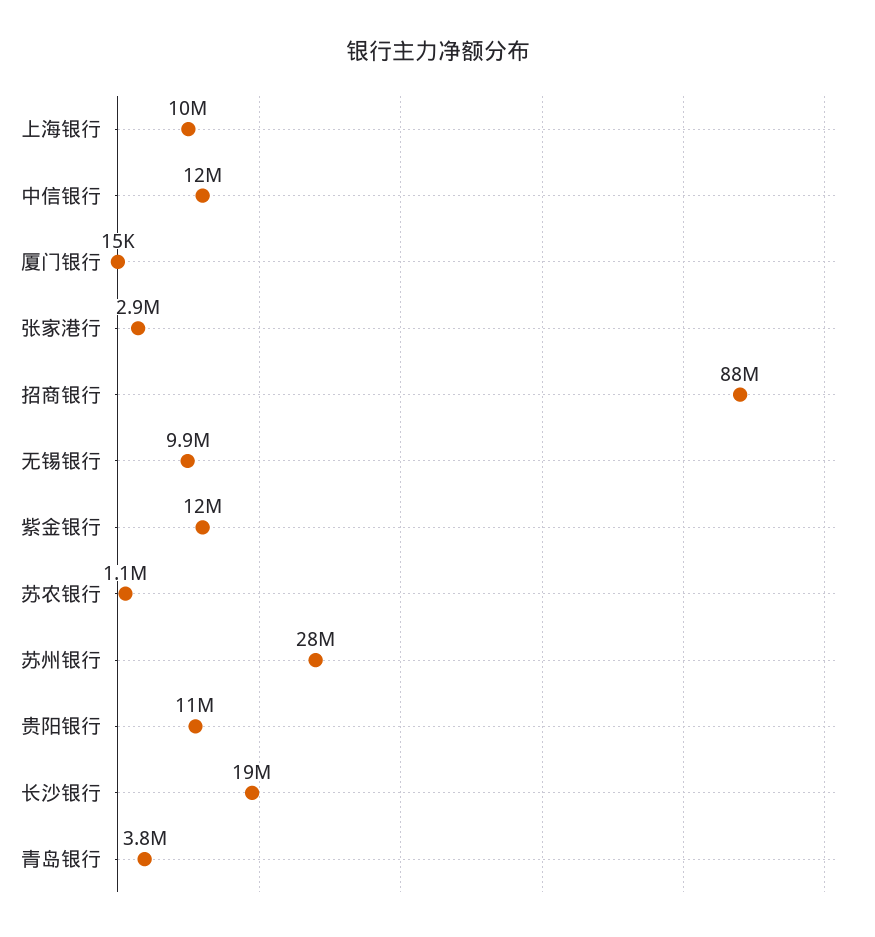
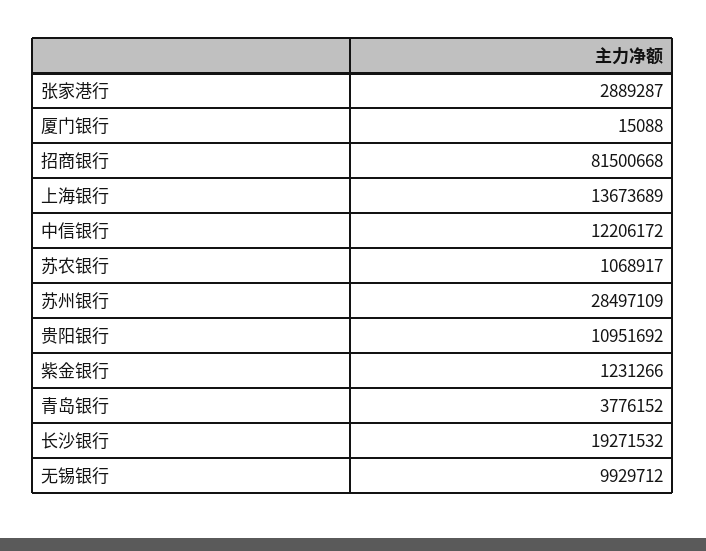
  {
-   "上海银行": 10000000,
+   "上海银行": 13673689,
    "中信银行": 12206172,
    "厦门银行": 15088,
    "张家港行": 2889287,
-   "招商银行": 88000000,
+   "招商银行": 81500668,
    "无锡银行": 9929712,
-   "紫金银行": 12000000,
+   "紫金银行": 1231266,
    "苏农银行": 1068917,
    "苏州银行": 28497109,
    "贵阳银行": 10951692,
    "长沙银行": 19271532,
    "青岛银行": 3776152
  }

